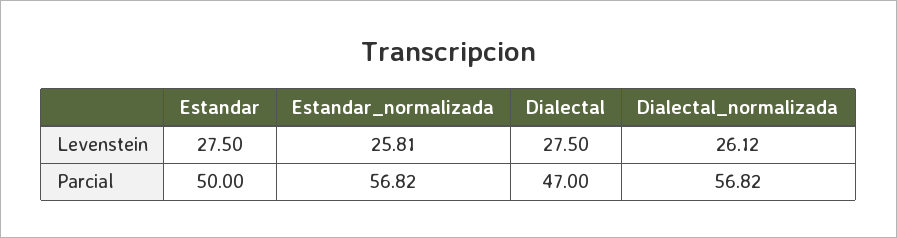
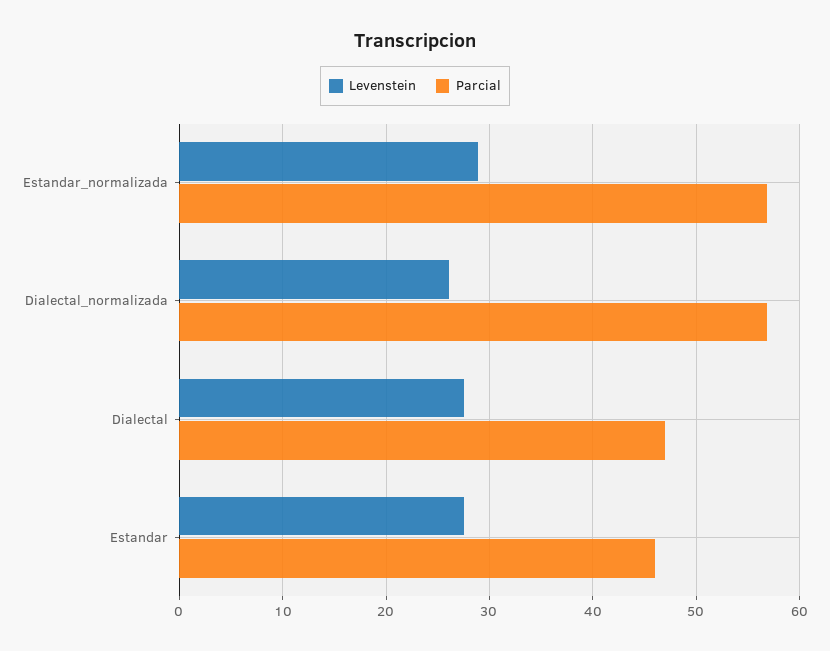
  {
    "Levenstein": {
      "Estandar": 27.5,
-     "Estandar_normalizada": 25.81,
+     "Estandar_normalizada": 29,
      "Dialectal": 27.5,
      "Dialectal_normalizada": 26.12
    },
    "Parcial": {
-     "Estandar": 50,
+     "Estandar": 46,
      "Estandar_normalizada": 56.82,
      "Dialectal": 47,
      "Dialectal_normalizada": 56.82
    }
  }

